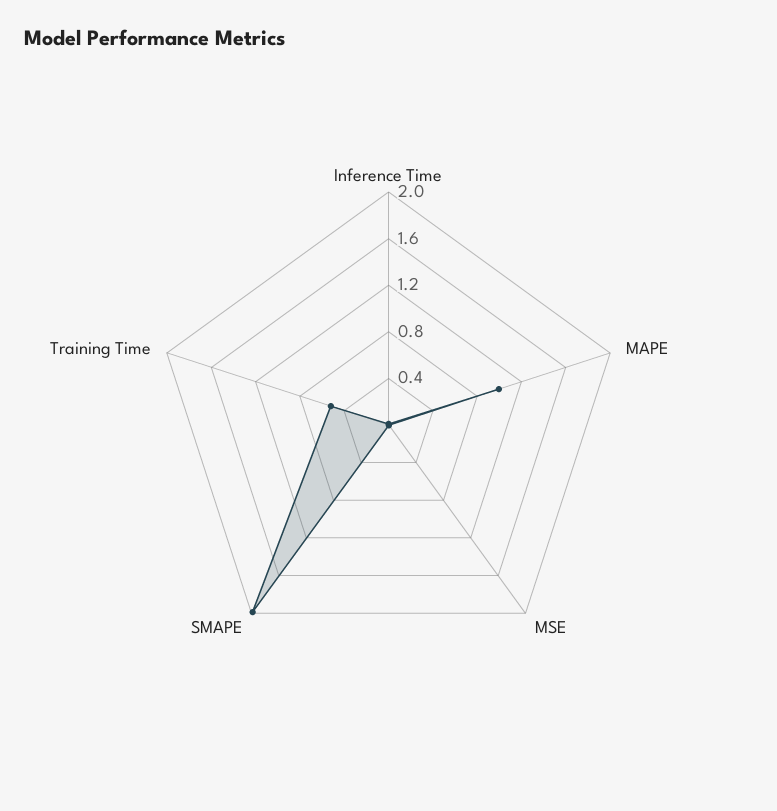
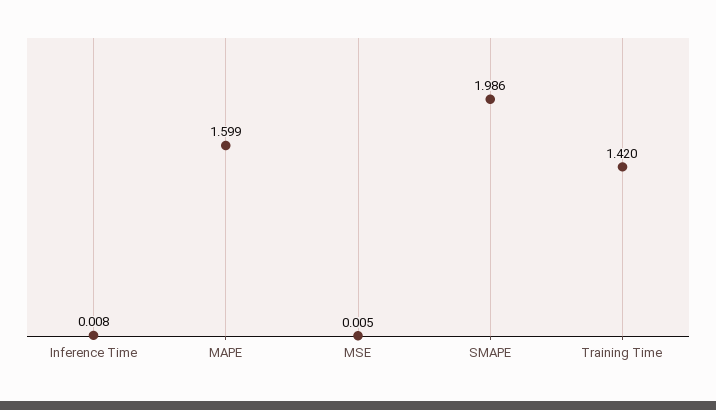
  {
    "Inference Time": 0.008,
-   "MAPE": 1,
+   "MAPE": 1.599,
    "MSE": 0.005,
    "SMAPE": 1.986,
-   "Training Time": 0.5
+   "Training Time": 1.42
  }

